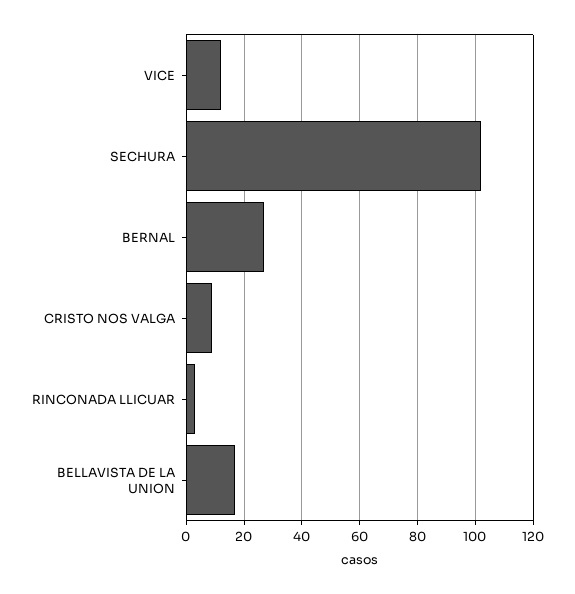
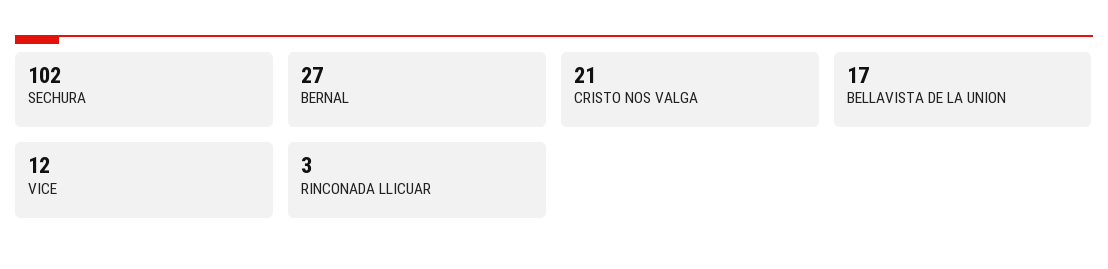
  {
    "VICE": 12,
    "SECHURA": 102,
    "BERNAL": 27,
-   "CRISTO NOS VALGA": 10,
+   "CRISTO NOS VALGA": 21,
    "RINCONADA LLICUAR": 3,
    "BELLAVISTA DE LA UNION": 17
  }

